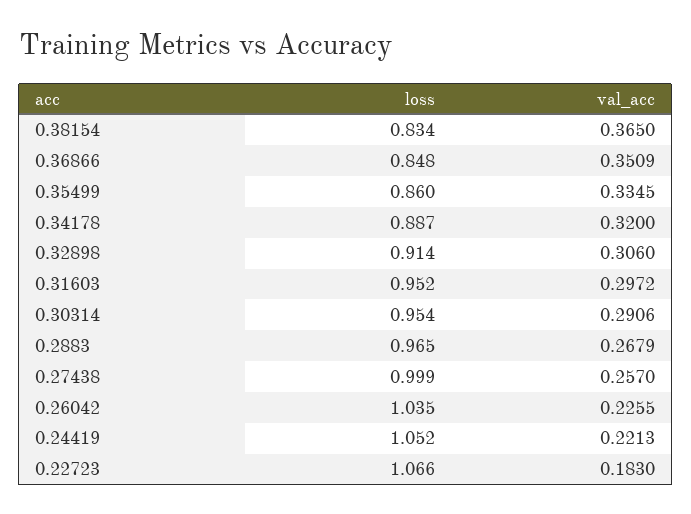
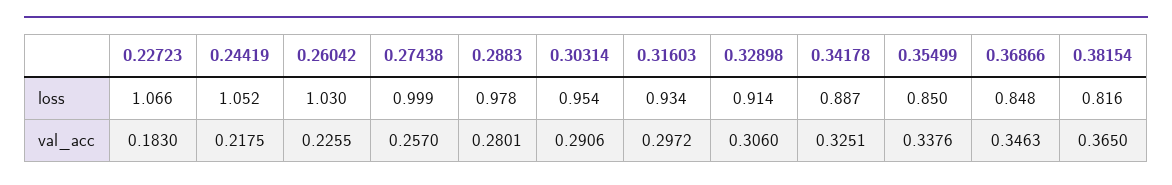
  {
    "loss": {
-     "0.38154": 0.834,
+     "0.38154": 0.816,
      "0.36866": 0.848,
-     "0.35499": 0.86,
+     "0.35499": 0.85,
      "0.34178": 0.887,
      "0.32898": 0.914,
-     "0.31603": 0.952,
+     "0.31603": 0.934,
      "0.30314": 0.954,
-     "0.2883": 0.965,
+     "0.2883": 0.978,
      "0.27438": 0.999,
-     "0.26042": 1.035,
+     "0.26042": 1.03,
      "0.24419": 1.052,
      "0.22723": 1.066
    },
    "val_acc": {
      "0.38154": 0.365,
-     "0.36866": 0.3509,
+     "0.36866": 0.3463,
-     "0.35499": 0.3345,
+     "0.35499": 0.3376,
-     "0.34178": 0.32,
+     "0.34178": 0.3251,
      "0.32898": 0.306,
      "0.31603": 0.2972,
      "0.30314": 0.2906,
-     "0.2883": 0.2679,
+     "0.2883": 0.2801,
      "0.27438": 0.257,
      "0.26042": 0.2255,
-     "0.24419": 0.2213,
+     "0.24419": 0.2175,
      "0.22723": 0.183
    }
  }

